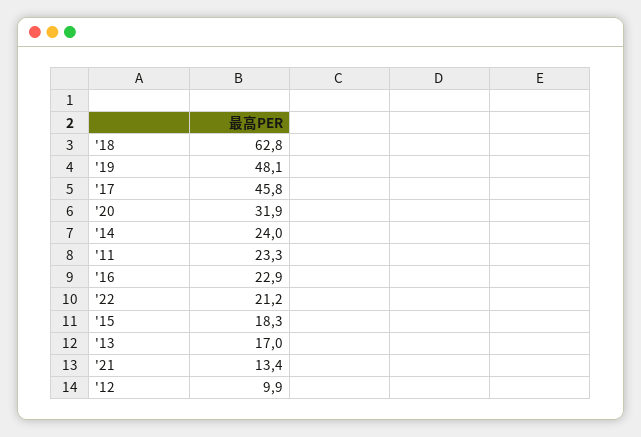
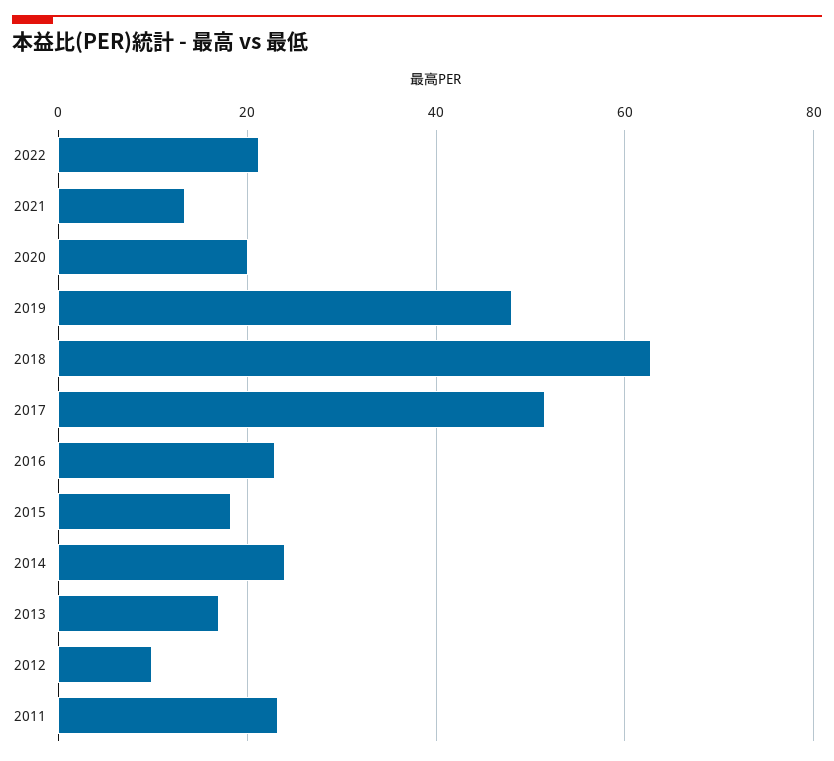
  {
    "'18": 62.8,
    "'19": 48.1,
-   "'17": 45.8,
+   "'17": 52,
-   "'20": 31.9,
+   "'20": 20,
    "'14": 24,
    "'11": 23.3,
    "'16": 22.9,
    "'22": 21.2,
    "'15": 18.3,
    "'13": 17,
    "'21": 13.4,
    "'12": 9.9
  }

